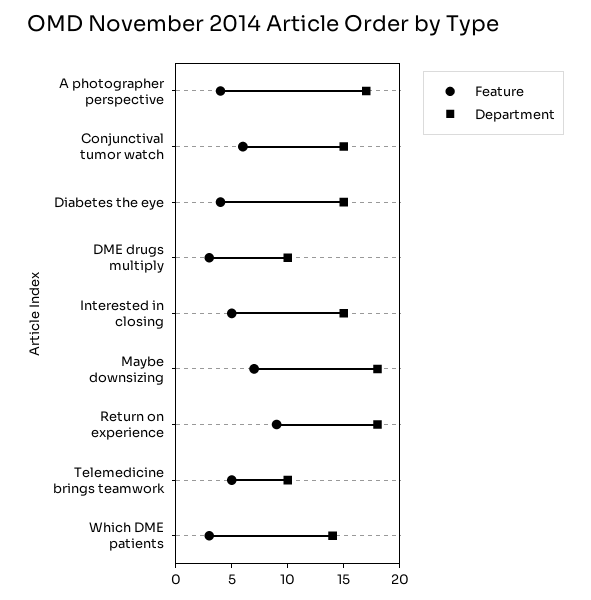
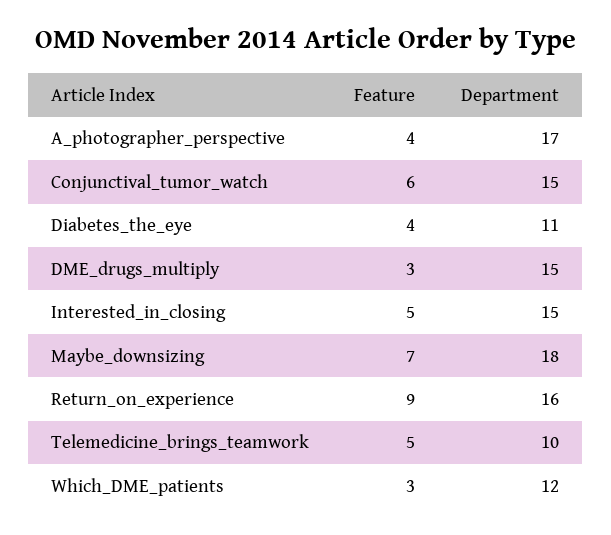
  {
    "Feature": {
      "A photographer perspective": 4,
      "Conjunctival tumor watch": 6,
      "Diabetes the eye": 4,
      "DME drugs multiply": 3,
      "Interested in closing": 5,
      "Maybe downsizing": 7,
      "Return on experience": 9,
      "Telemedicine brings teamwork": 5,
      "Which DME patients": 3
    },
    "Department": {
      "A photographer perspective": 17,
      "Conjunctival tumor watch": 15,
-     "Diabetes the eye": 15,
+     "Diabetes the eye": 11,
-     "DME drugs multiply": 10,
+     "DME drugs multiply": 15,
      "Interested in closing": 15,
      "Maybe downsizing": 18,
-     "Return on experience": 18,
+     "Return on experience": 16,
      "Telemedicine brings teamwork": 10,
-     "Which DME patients": 14
+     "Which DME patients": 12
    }
  }

